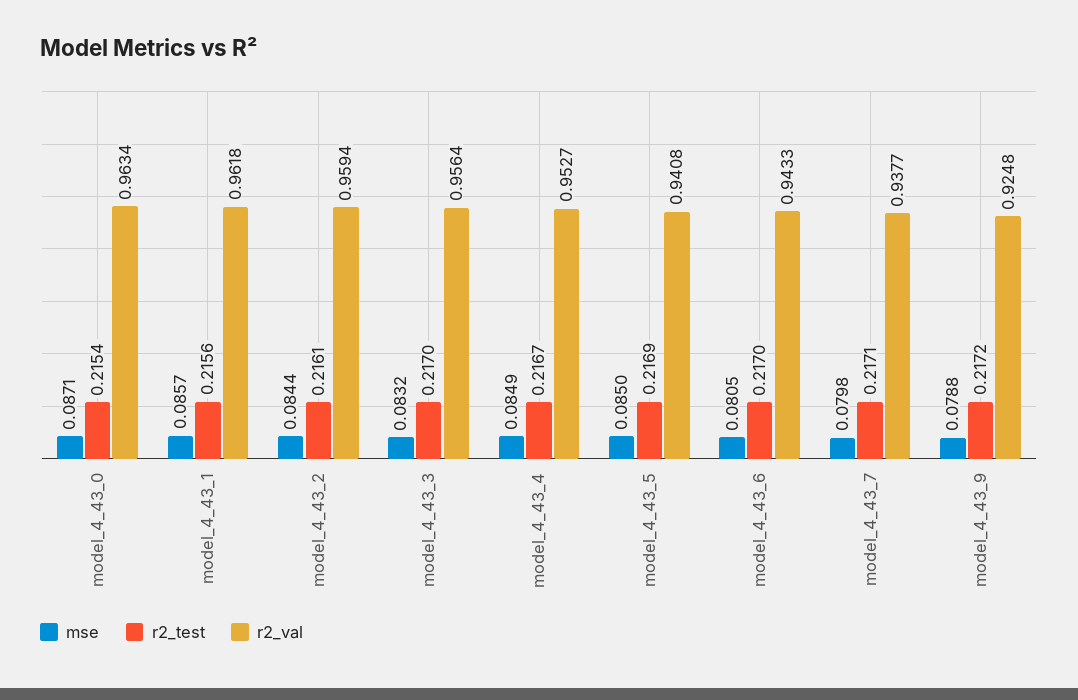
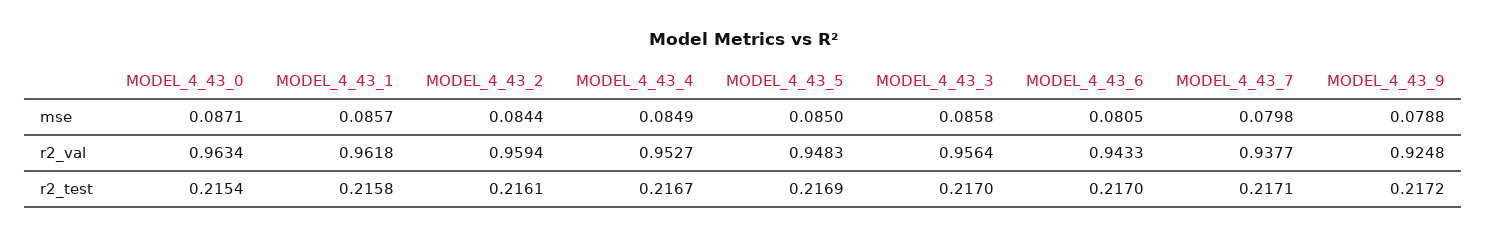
  {
    "mse": {
      "model_4_43_0": 0.0871,
      "model_4_43_1": 0.0857,
      "model_4_43_2": 0.0844,
-     "model_4_43_3": 0.0832,
+     "model_4_43_3": 0.0858,
      "model_4_43_4": 0.0849,
      "model_4_43_5": 0.085,
      "model_4_43_6": 0.0805,
      "model_4_43_7": 0.0798,
      "model_4_43_9": 0.0788
    },
    "r2_test": {
      "model_4_43_0": 0.2154,
-     "model_4_43_1": 0.2156,
+     "model_4_43_1": 0.2158,
      "model_4_43_2": 0.2161,
      "model_4_43_3": 0.217,
      "model_4_43_4": 0.2167,
      "model_4_43_5": 0.2169,
      "model_4_43_6": 0.217,
      "model_4_43_7": 0.2171,
      "model_4_43_9": 0.2172
    },
    "r2_val": {
      "model_4_43_0": 0.9634,
      "model_4_43_1": 0.9618,
      "model_4_43_2": 0.9594,
      "model_4_43_3": 0.9564,
      "model_4_43_4": 0.9527,
-     "model_4_43_5": 0.9408,
+     "model_4_43_5": 0.9483,
      "model_4_43_6": 0.9433,
      "model_4_43_7": 0.9377,
      "model_4_43_9": 0.9248
    }
  }

